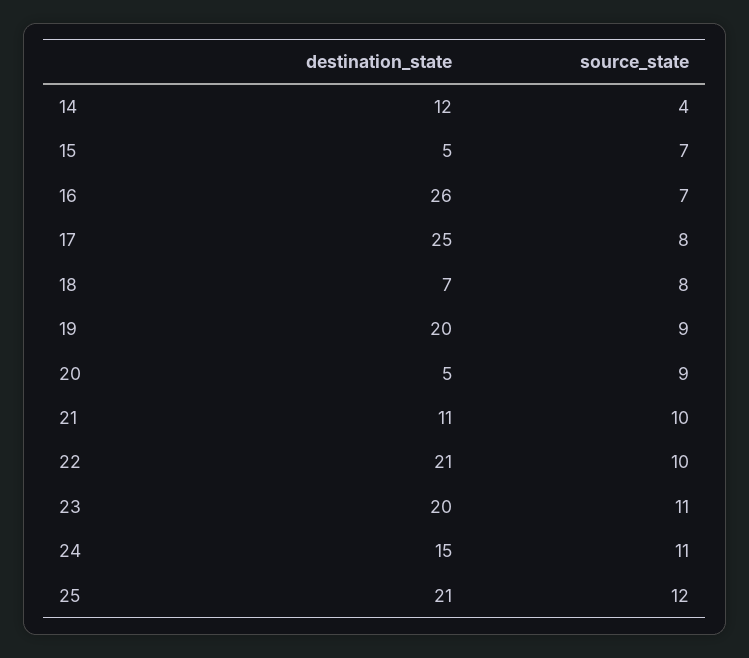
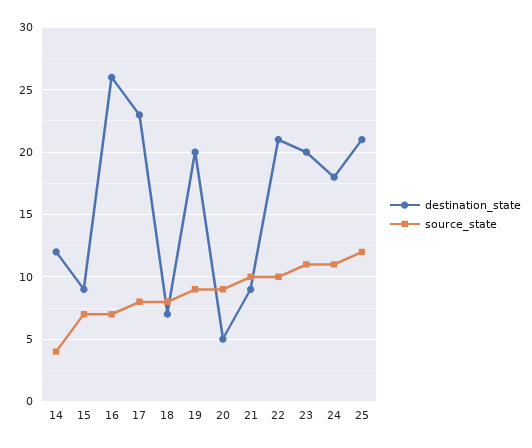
  {
    "destination_state": {
      "14": 12,
-     "15": 5,
+     "15": 9,
      "16": 26,
-     "17": 25,
+     "17": 23,
      "18": 7,
      "19": 20,
      "20": 5,
-     "21": 11,
+     "21": 9,
      "22": 21,
      "23": 20,
-     "24": 15,
+     "24": 18,
      "25": 21
    },
    "source_state": {
      "14": 4,
      "15": 7,
      "16": 7,
      "17": 8,
      "18": 8,
      "19": 9,
      "20": 9,
      "21": 10,
      "22": 10,
      "23": 11,
      "24": 11,
      "25": 12
    }
  }

